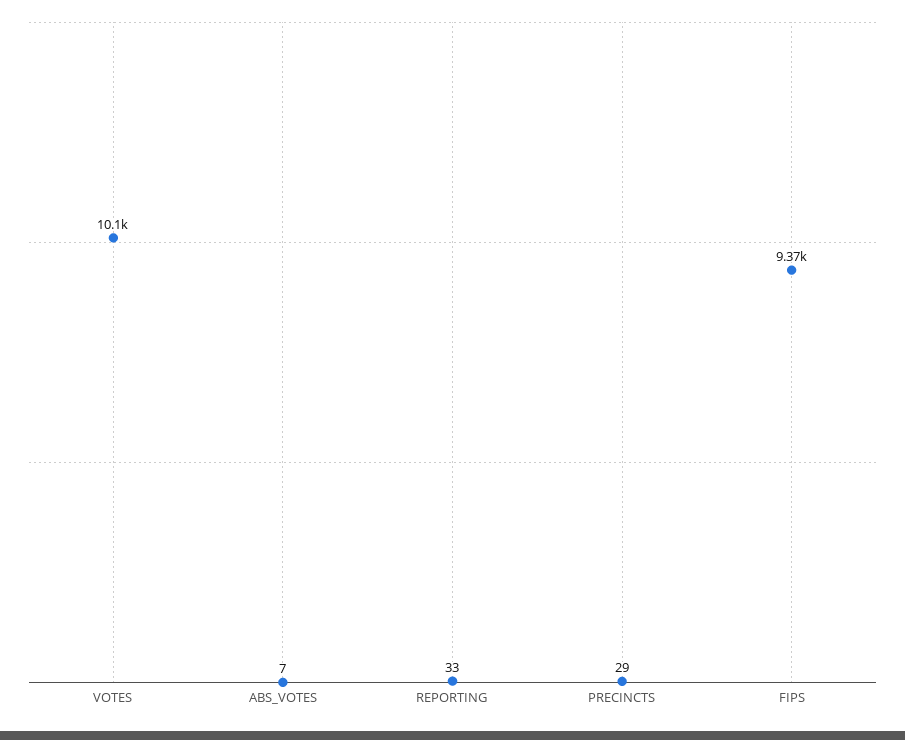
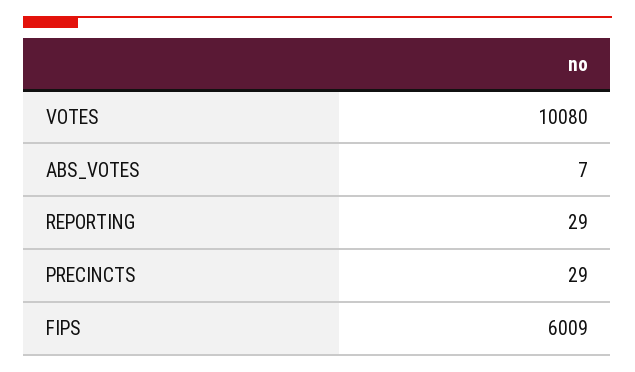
  {
    "VOTES": 10080,
    "ABS_VOTES": 7,
-   "REPORTING": 33,
+   "REPORTING": 29,
    "PRECINCTS": 29,
-   "FIPS": 9370
+   "FIPS": 6009
  }

